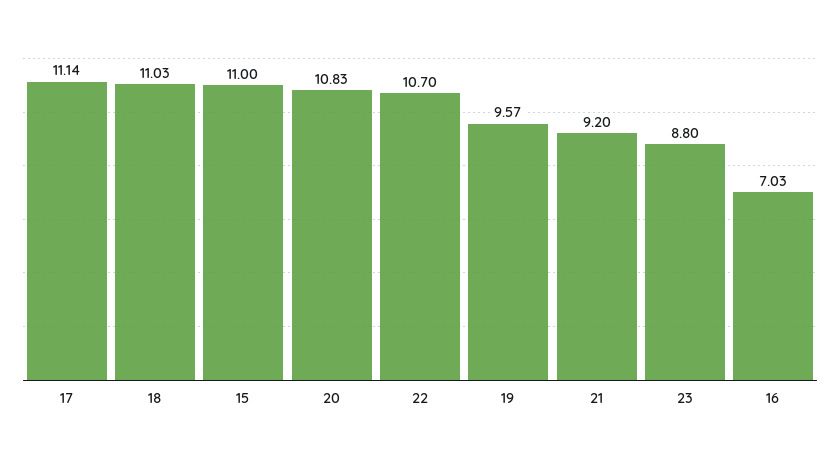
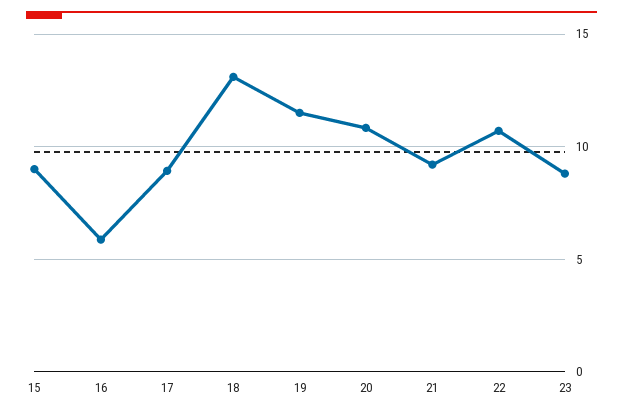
  {
-   "17": 11.14,
+   "17": 9,
-   "18": 11.03,
+   "18": 13,
-   "15": 11,
+   "15": 9,
    "20": 10.83,
    "22": 10.7,
-   "19": 9.57,
+   "19": 11.5,
    "21": 9.2,
    "23": 8.8,
-   "16": 7.03
+   "16": 6
  }

